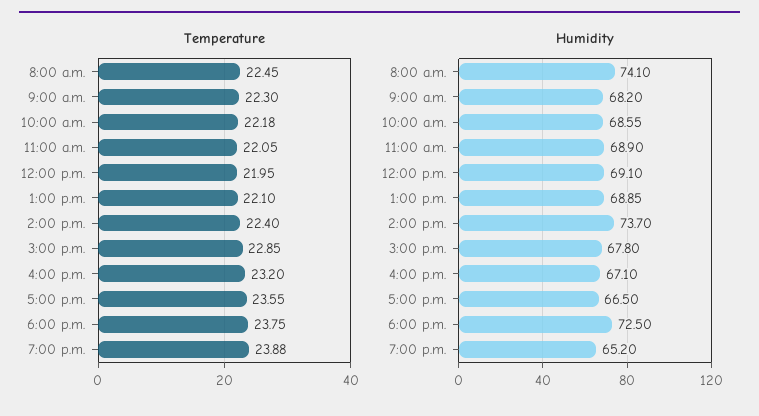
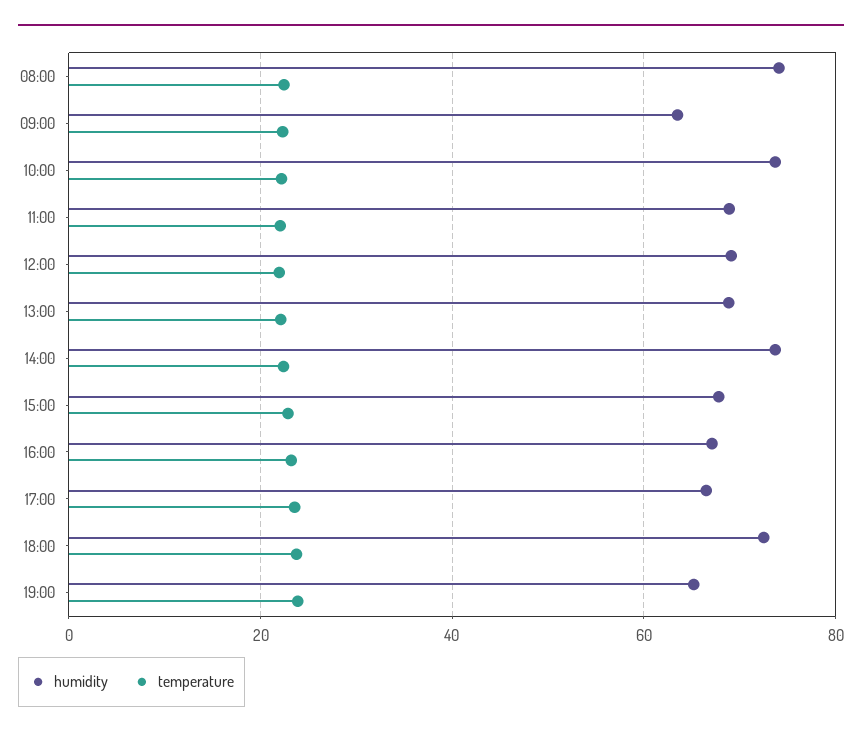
  {
    "Temperature": {
      "8:00 a.m.": 22.45,
      "9:00 a.m.": 22.3,
      "10:00 a.m.": 22.18,
      "11:00 a.m.": 22.05,
      "12:00 p.m.": 21.95,
      "1:00 p.m.": 22.1,
      "2:00 p.m.": 22.4,
      "3:00 p.m.": 22.85,
      "4:00 p.m.": 23.2,
      "5:00 p.m.": 23.55,
      "6:00 p.m.": 23.75,
      "7:00 p.m.": 23.88
    },
    "Humidity": {
      "8:00 a.m.": 74.1,
-     "9:00 a.m.": 68.2,
+     "9:00 a.m.": 64,
-     "10:00 a.m.": 68.55,
+     "10:00 a.m.": 74,
      "11:00 a.m.": 68.9,
      "12:00 p.m.": 69.1,
      "1:00 p.m.": 68.85,
      "2:00 p.m.": 73.7,
      "3:00 p.m.": 67.8,
      "4:00 p.m.": 67.1,
      "5:00 p.m.": 66.5,
      "6:00 p.m.": 72.5,
      "7:00 p.m.": 65.2
    }
  }

